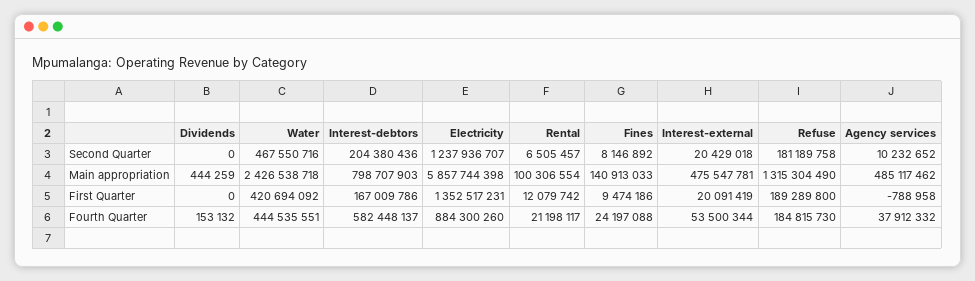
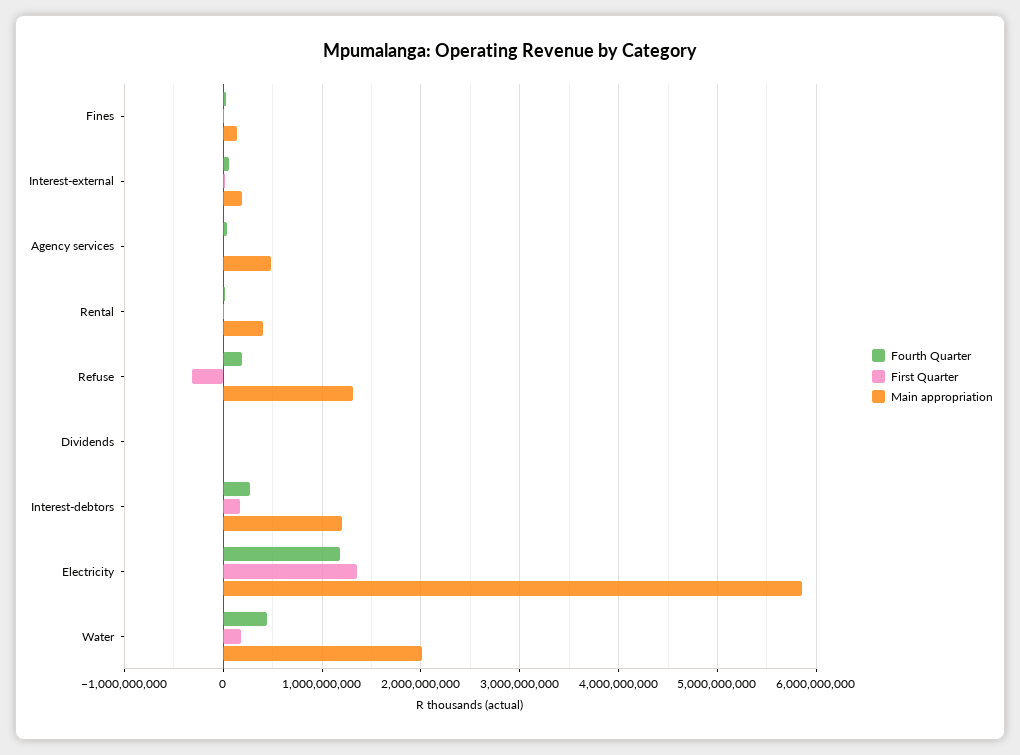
  {
-   "Second Quarter": {
-     "Dividends": 0,
-     "Water": 467550716,
-     "Interest-debtors": 204380436,
-     "Electricity": 1237936707,
-     "Rental": 6505457,
-     "Fines": 8146892,
-     "Interest-external": 20429018,
-     "Refuse": 181189758,
-     "Agency services": 10232652
-   },
    "Main appropriation": {
      "Dividends": 444259,
-     "Water": 2426538718,
+     "Water": 2000000000,
-     "Interest-debtors": 798707903,
+     "Interest-debtors": 1200000000,
      "Electricity": 5857744398,
-     "Rental": 100306554,
+     "Rental": 400000000,
      "Fines": 140913033,
-     "Interest-external": 475547781,
+     "Interest-external": 200000000,
      "Refuse": 1315304490,
      "Agency services": 485117462
    },
    "First Quarter": {
      "Dividends": 0,
-     "Water": 420694092,
+     "Water": 200000000,
      "Interest-debtors": 167009786,
      "Electricity": 1352517231,
      "Rental": 12079742,
      "Fines": 9474186,
      "Interest-external": 20091419,
-     "Refuse": 189289800,
+     "Refuse": -300000000,
      "Agency services": -788958
    },
    "Fourth Quarter": {
      "Dividends": 153132,
      "Water": 444535551,
-     "Interest-debtors": 582448137,
+     "Interest-debtors": 300000000,
-     "Electricity": 884300260,
+     "Electricity": 1200000000,
      "Rental": 21198117,
      "Fines": 24197088,
      "Interest-external": 53500344,
      "Refuse": 184815730,
      "Agency services": 37912332
    }
  }

